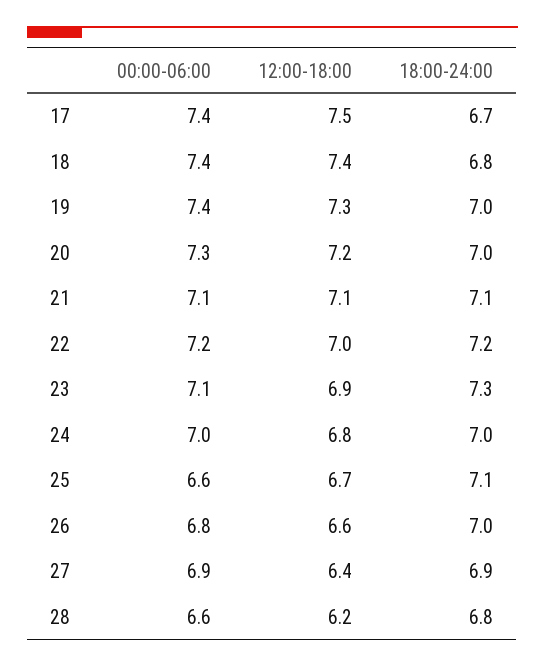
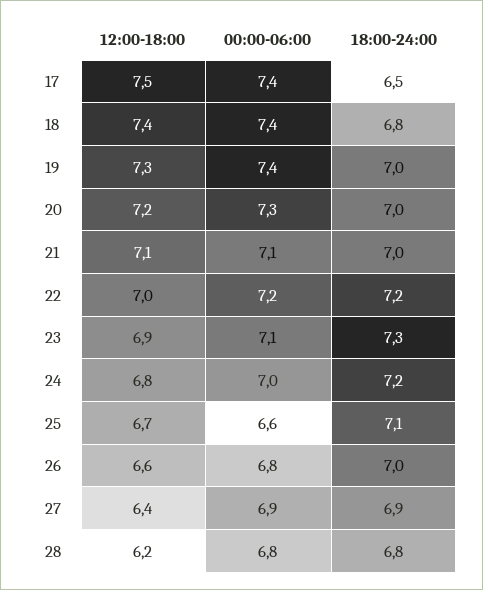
  {
    "00:00-06:00": {
      "17": 7.4,
      "18": 7.4,
      "19": 7.4,
      "20": 7.3,
      "21": 7.1,
      "22": 7.2,
      "23": 7.1,
      "24": 7,
      "25": 6.6,
      "26": 6.8,
      "27": 6.9,
-     "28": 6.6
+     "28": 6.8
    },
    "12:00-18:00": {
      "17": 7.5,
      "18": 7.4,
      "19": 7.3,
      "20": 7.2,
      "21": 7.1,
      "22": 7,
      "23": 6.9,
      "24": 6.8,
      "25": 6.7,
      "26": 6.6,
      "27": 6.4,
      "28": 6.2
    },
    "18:00-24:00": {
-     "17": 6.7,
+     "17": 6.5,
      "18": 6.8,
      "19": 7,
      "20": 7,
-     "21": 7.1,
+     "21": 7,
      "22": 7.2,
      "23": 7.3,
-     "24": 7,
+     "24": 7.2,
      "25": 7.1,
      "26": 7,
      "27": 6.9,
      "28": 6.8
    }
  }

